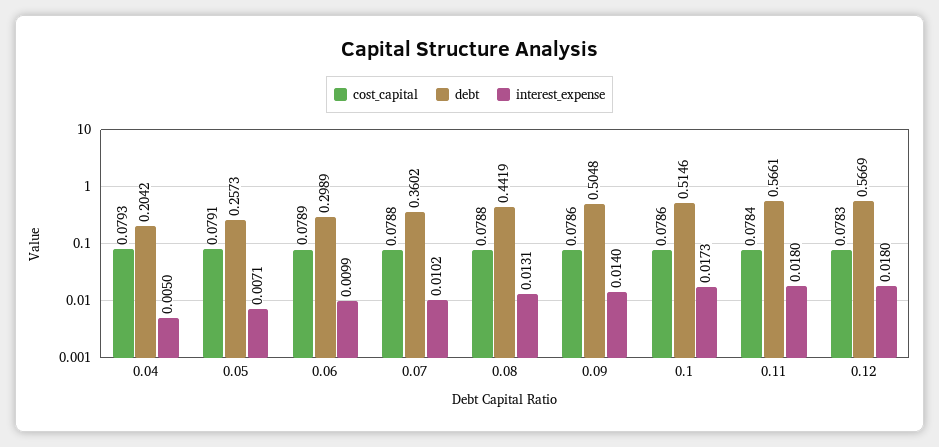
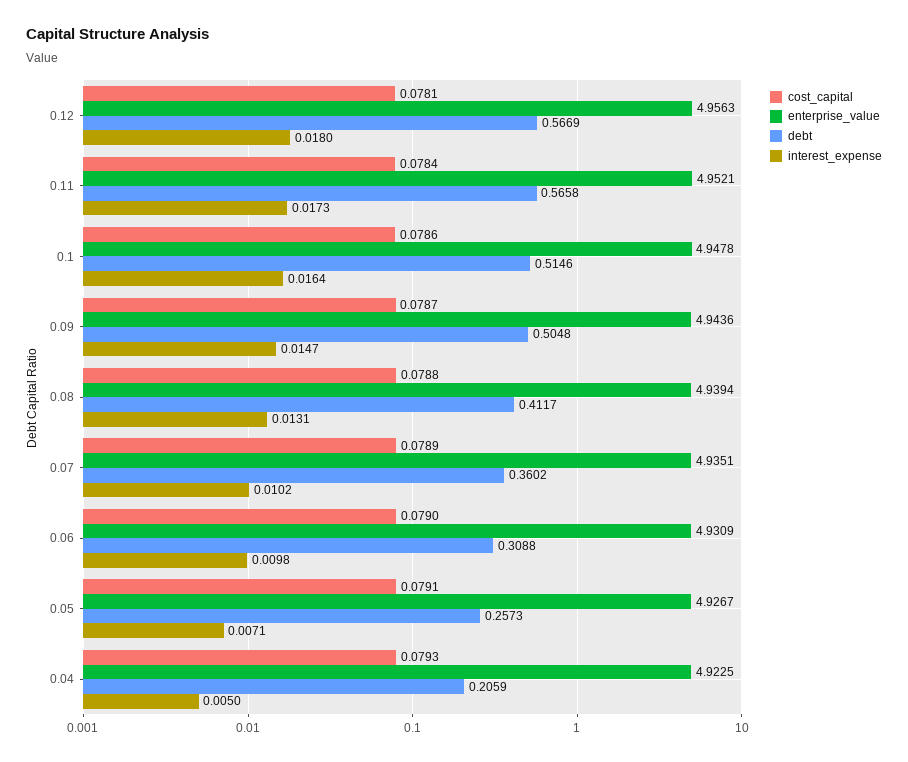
  {
    "cost_capital": {
      "0.04": 0.0793,
      "0.05": 0.0791,
-     "0.06": 0.0789,
+     "0.06": 0.079,
-     "0.07": 0.0788,
+     "0.07": 0.0789,
      "0.08": 0.0788,
-     "0.09": 0.0786,
+     "0.09": 0.0787,
      "0.1": 0.0786,
      "0.11": 0.0784,
-     "0.12": 0.0783
+     "0.12": 0.0781
    },
    "debt": {
-     "0.04": 0.2042,
+     "0.04": 0.2059,
      "0.05": 0.2573,
-     "0.06": 0.2989,
+     "0.06": 0.3088,
      "0.07": 0.3602,
-     "0.08": 0.4419,
+     "0.08": 0.4117,
      "0.09": 0.5048,
      "0.1": 0.5146,
-     "0.11": 0.5661,
+     "0.11": 0.5658,
      "0.12": 0.5669
    },
    "interest_expense": {
      "0.04": 0.005,
      "0.05": 0.0071,
-     "0.06": 0.0099,
+     "0.06": 0.0098,
      "0.07": 0.0102,
      "0.08": 0.0131,
-     "0.09": 0.014,
+     "0.09": 0.0147,
-     "0.1": 0.0173,
+     "0.1": 0.0164,
-     "0.11": 0.018,
+     "0.11": 0.0173,
      "0.12": 0.018
-   }
+   },
+   "enterprise_value": {
+     "0.12": 4.9563,
+     "0.11": 4.9521,
+     "0.1": 4.9478,
+     "0.09": 4.9436,
+     "0.08": 4.9394,
+     "0.07": 4.9351,
+     "0.06": 4.9309,
+     "0.05": 4.9267,
+     "0.04": 4.9225
+   }
  }

